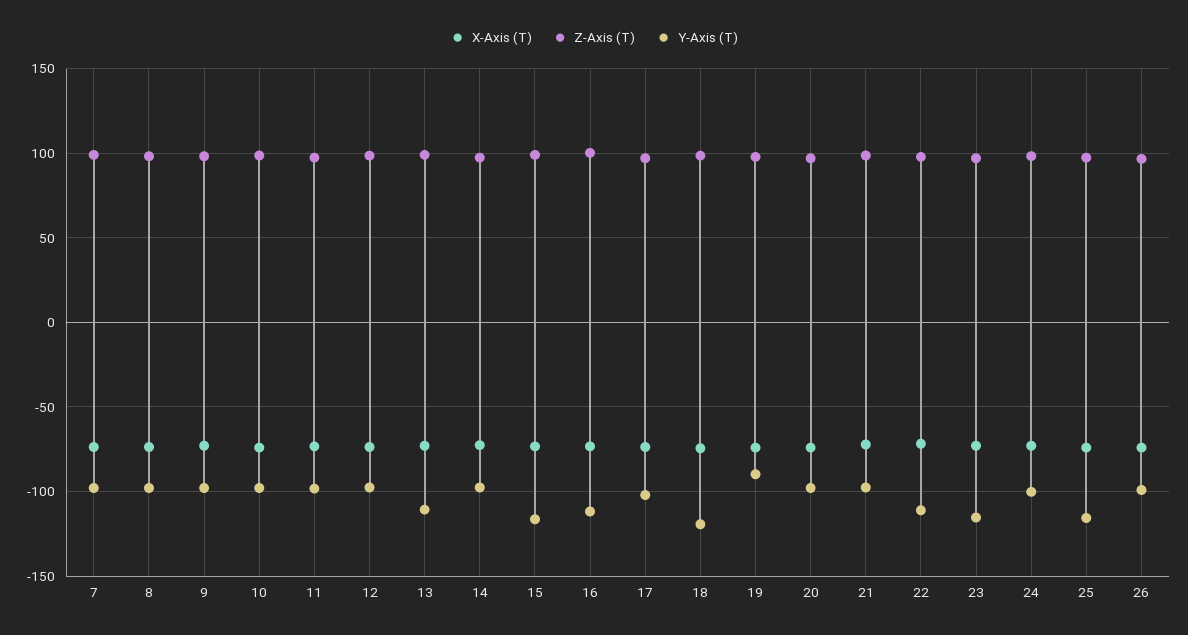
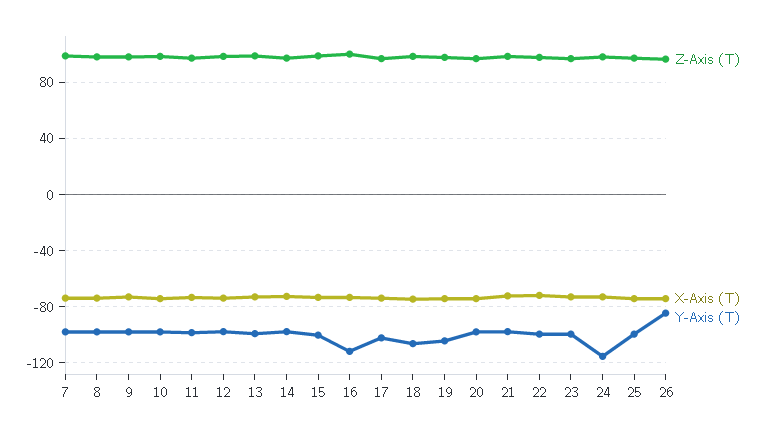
  {
    "X-Axis (T)": {
      "7": -75,
      "8": -75,
      "9": -75,
      "10": -75,
      "11": -75,
      "12": -75,
      "13": -75,
      "14": -75,
      "15": -75,
      "16": -75,
      "17": -75,
      "18": -75,
      "19": -75,
      "20": -75,
      "21": -70,
      "22": -70,
      "23": -75,
      "24": -75,
      "25": -75,
      "26": -75
    },
    "Z-Axis (T)": {
      "7": 100,
      "8": 100,
      "9": 100,
      "10": 100,
      "11": 95,
      "12": 100,
      "13": 100,
      "14": 95,
      "15": 100,
      "16": 100,
      "17": 95,
      "18": 100,
      "19": 100,
      "20": 95,
      "21": 100,
      "22": 100,
      "23": 95,
      "24": 100,
      "25": 95,
      "26": 95
    },
    "Y-Axis (T)": {
      "7": -100,
      "8": -100,
      "9": -100,
      "10": -100,
      "11": -100,
      "12": -100,
-     "13": -110,
+     "13": -100,
      "14": -100,
-     "15": -115,
+     "15": -100,
      "16": -110,
      "17": -100,
-     "18": -120,
+     "18": -105,
-     "19": -90,
+     "19": -105,
      "20": -100,
      "21": -100,
-     "22": -110,
+     "22": -100,
-     "23": -115,
+     "23": -100,
-     "24": -100,
+     "24": -115,
-     "25": -115,
+     "25": -100,
-     "26": -100
+     "26": -85
    }
  }

